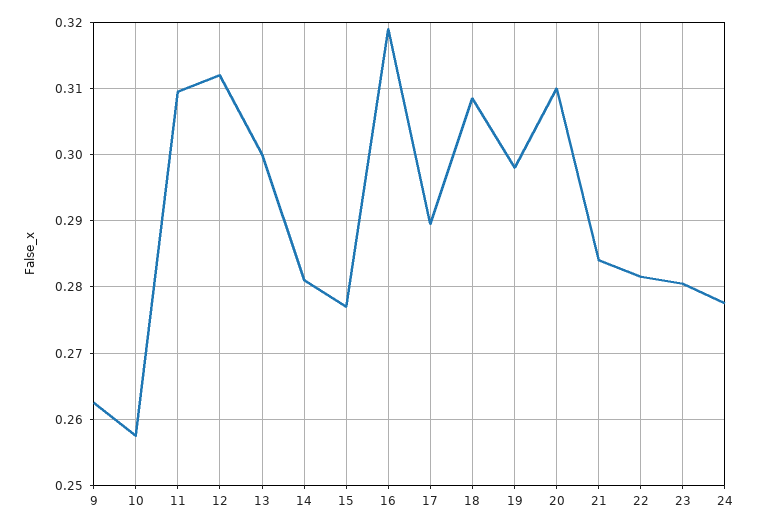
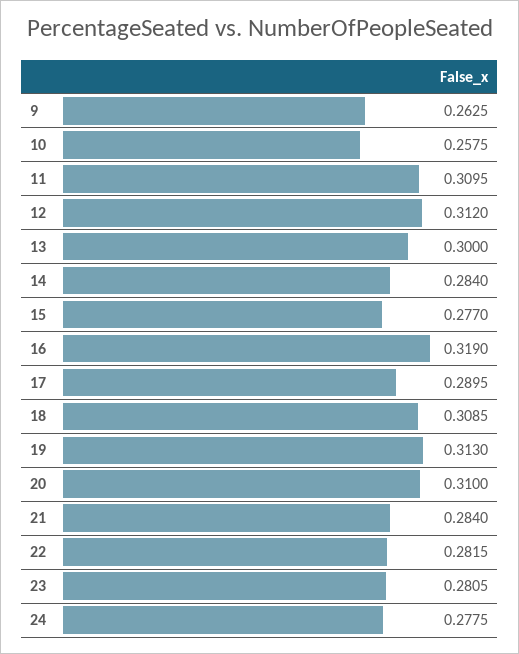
  {
    "9": 0.2625,
    "10": 0.2575,
    "11": 0.3095,
    "12": 0.312,
    "13": 0.3,
-   "14": 0.281,
+   "14": 0.284,
    "15": 0.277,
    "16": 0.319,
    "17": 0.2895,
    "18": 0.3085,
-   "19": 0.298,
+   "19": 0.313,
    "20": 0.31,
    "21": 0.284,
    "22": 0.2815,
    "23": 0.2805,
    "24": 0.2775
  }

